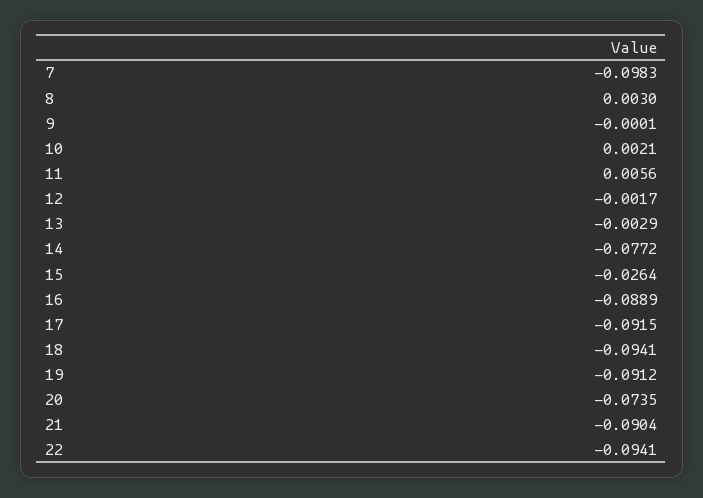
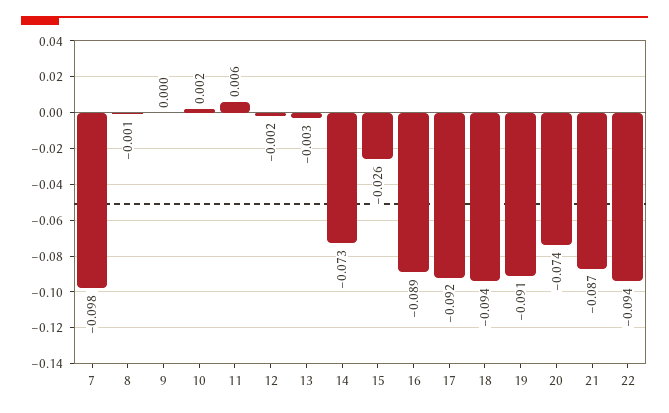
  {
    "7": -0.0983,
-   "8": 0.003,
+   "8": -0.001,
    "9": -0.0001,
    "10": 0.0021,
    "11": 0.0056,
    "12": -0.0017,
    "13": -0.0029,
-   "14": -0.0772,
+   "14": -0.073,
    "15": -0.0264,
    "16": -0.0889,
    "17": -0.0915,
    "18": -0.0941,
    "19": -0.0912,
    "20": -0.0735,
-   "21": -0.0904,
+   "21": -0.087,
    "22": -0.0941
  }

